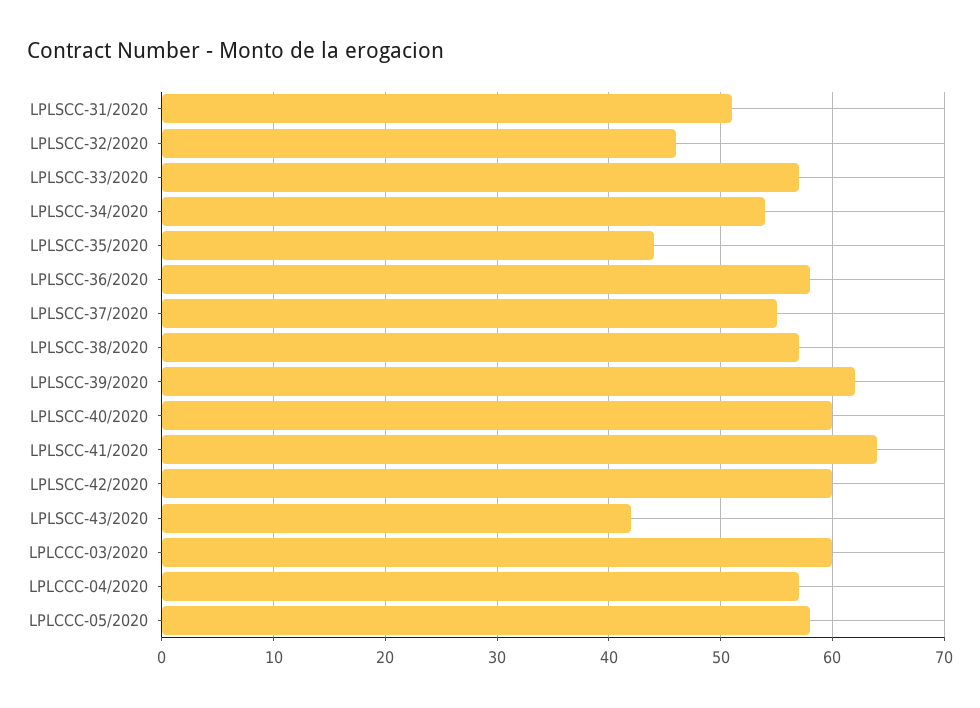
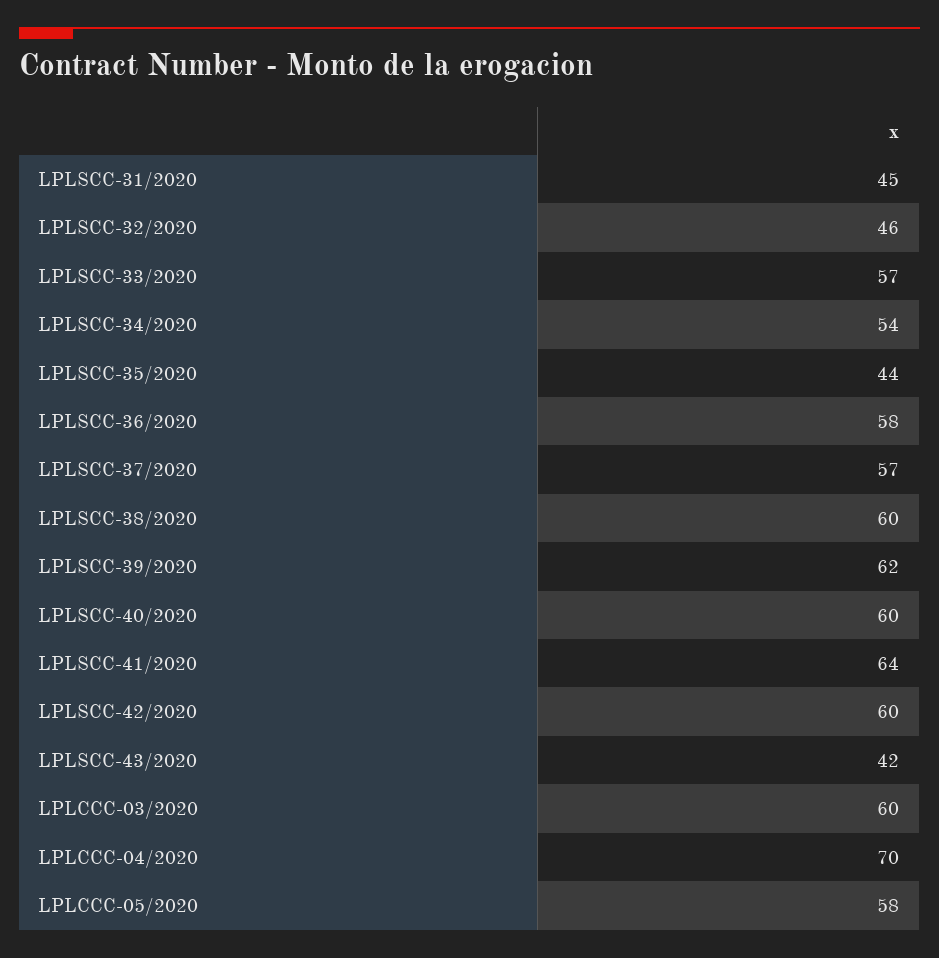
  {
-   "LPLSCC-31/2020": 51,
+   "LPLSCC-31/2020": 45,
    "LPLSCC-32/2020": 46,
    "LPLSCC-33/2020": 57,
    "LPLSCC-34/2020": 54,
    "LPLSCC-35/2020": 44,
    "LPLSCC-36/2020": 58,
-   "LPLSCC-37/2020": 55,
+   "LPLSCC-37/2020": 57,
-   "LPLSCC-38/2020": 57,
+   "LPLSCC-38/2020": 60,
    "LPLSCC-39/2020": 62,
    "LPLSCC-40/2020": 60,
    "LPLSCC-41/2020": 64,
    "LPLSCC-42/2020": 60,
    "LPLSCC-43/2020": 42,
    "LPLCCC-03/2020": 60,
-   "LPLCCC-04/2020": 57,
+   "LPLCCC-04/2020": 70,
    "LPLCCC-05/2020": 58
  }

